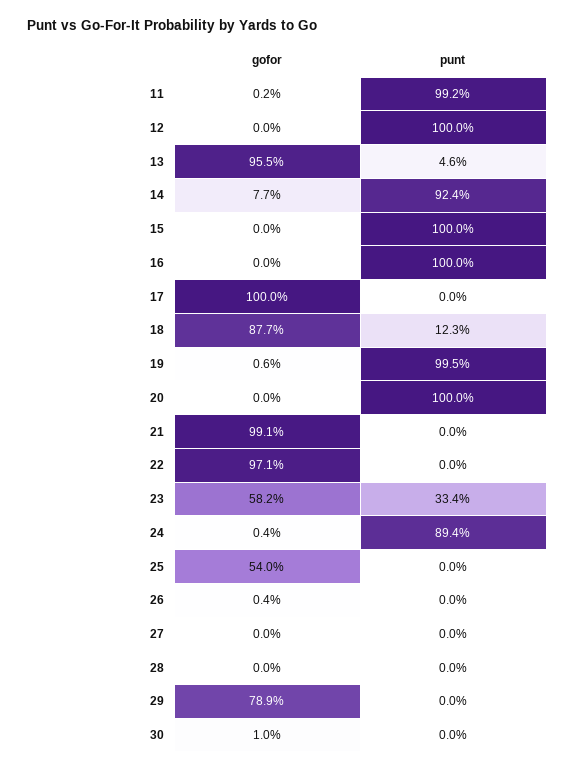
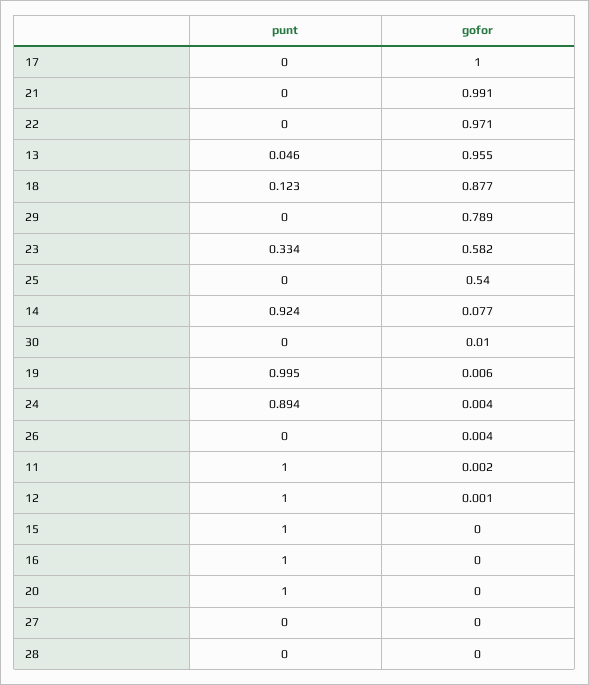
  {
    "gofor": {
      "11": 0.002,
-     "12": 0,
+     "12": 0.001,
      "13": 0.955,
      "14": 0.077,
      "15": 0,
      "16": 0,
      "17": 1,
      "18": 0.877,
      "19": 0.006,
      "20": 0,
      "21": 0.991,
      "22": 0.971,
      "23": 0.582,
      "24": 0.004,
      "25": 0.54,
      "26": 0.004,
      "27": 0,
      "28": 0,
      "29": 0.789,
      "30": 0.01
    },
    "punt": {
-     "11": 0.992,
+     "11": 1,
      "12": 1,
      "13": 0.046,
      "14": 0.924,
      "15": 1,
      "16": 1,
      "17": 0,
      "18": 0.123,
      "19": 0.995,
      "20": 1,
      "21": 0,
      "22": 0,
      "23": 0.334,
      "24": 0.894,
      "25": 0,
      "26": 0,
      "27": 0,
      "28": 0,
      "29": 0,
      "30": 0
    }
  }

